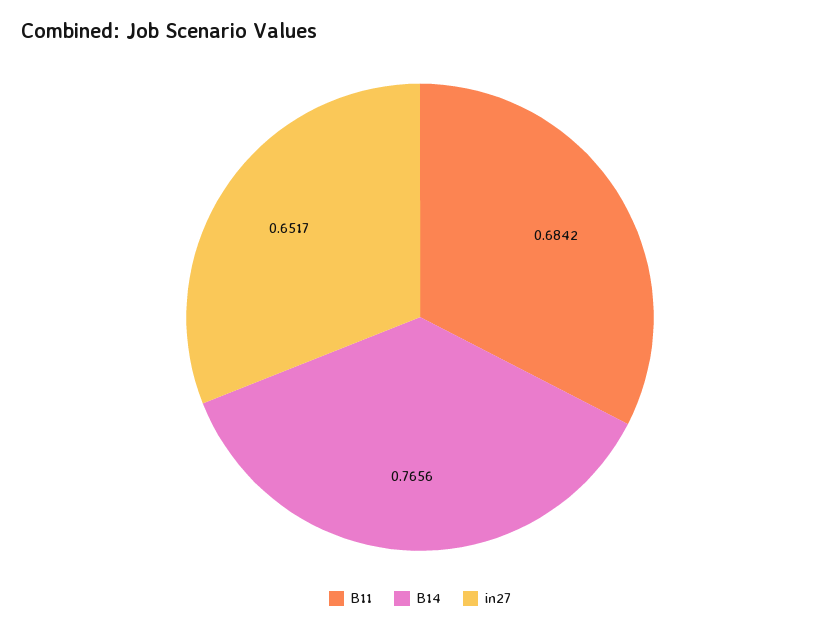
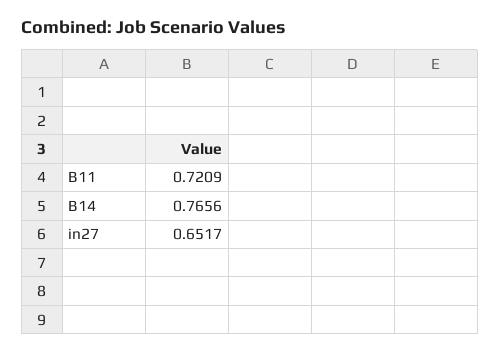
  {
-   "B11": 0.6842,
+   "B11": 0.7209,
    "B14": 0.7656,
    "in27": 0.6517
  }

